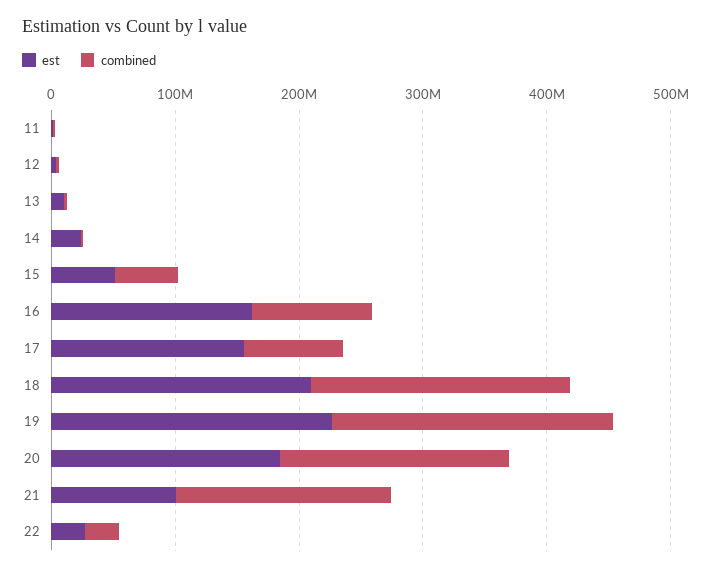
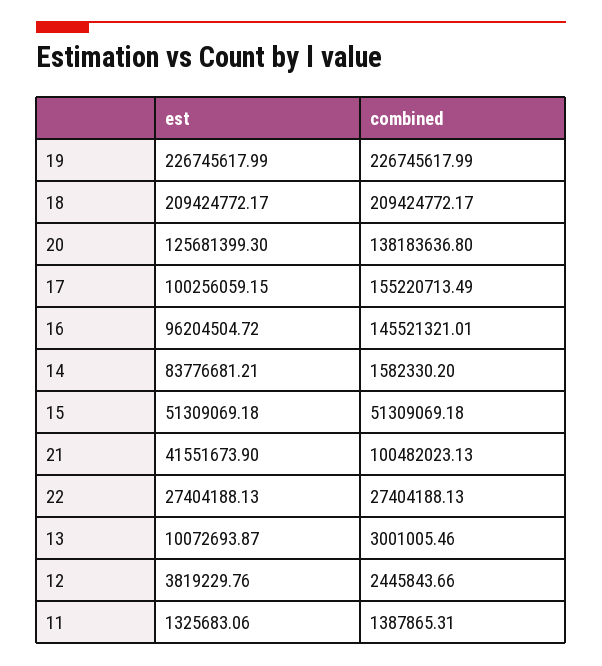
  {
    "est": {
      "11": 1325683.06,
      "12": 3819229.76,
      "13": 10072693.87,
-     "14": 20000000,
+     "14": 83776681.21,
      "15": 51309069.18,
-     "16": 160000000,
+     "16": 96204504.72,
-     "17": 160000000,
+     "17": 100256059.15,
      "18": 209424772.17,
      "19": 226745617.99,
-     "20": 180000000,
+     "20": 125681399.3,
-     "21": 100000000,
+     "21": 41551673.9,
      "22": 27404188.13
    },
    "combined": {
      "11": 1387865.31,
      "12": 2445843.66,
      "13": 3001005.46,
      "14": 1582330.2,
      "15": 51309069.18,
-     "16": 100000000,
+     "16": 145521321.01,
-     "17": 80000000,
+     "17": 155220713.49,
      "18": 209424772.17,
      "19": 226745617.99,
-     "20": 180000000,
+     "20": 138183636.8,
-     "21": 180000000,
+     "21": 100482023.13,
      "22": 27404188.13
    }
  }

